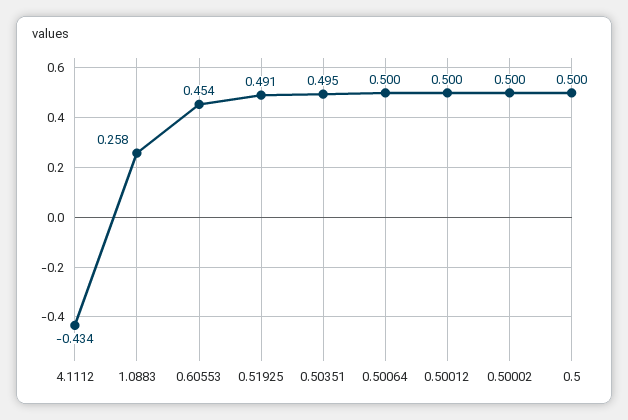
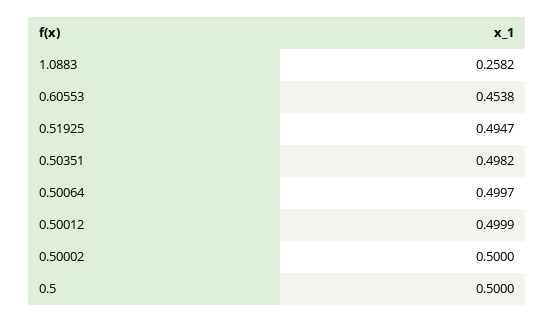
  {
-   "4.1112": -0.434,
    "1.0883": 0.2582,
    "0.60553": 0.4538,
-   "0.51925": 0.491,
+   "0.51925": 0.4947,
-   "0.50351": 0.495,
+   "0.50351": 0.4982,
    "0.50064": 0.4997,
    "0.50012": 0.4999,
    "0.50002": 0.5,
    "0.5": 0.5
  }

